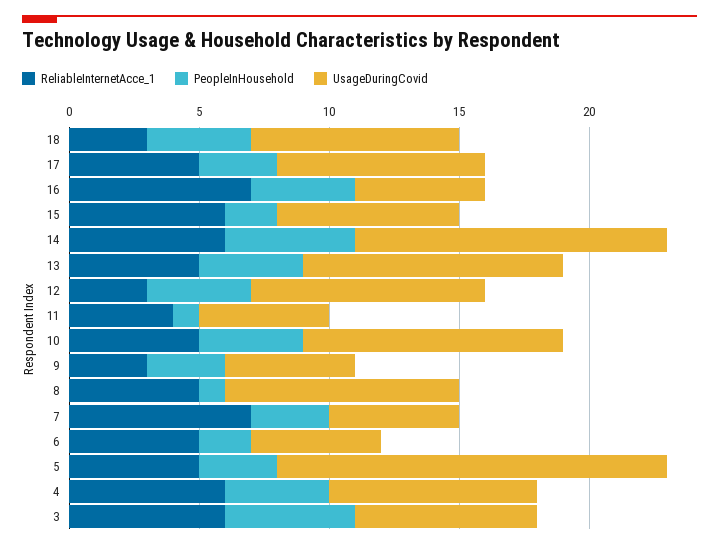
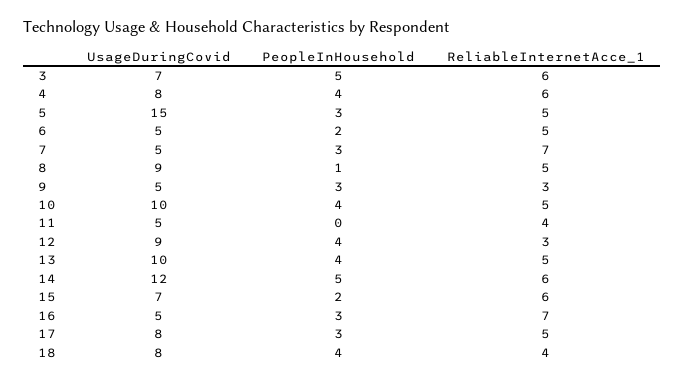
  {
    "ReliableInternetAcce_1": {
-     "18": 3,
+     "18": 4,
      "17": 5,
      "16": 7,
      "15": 6,
      "14": 6,
      "13": 5,
      "12": 3,
      "11": 4,
      "10": 5,
      "9": 3,
      "8": 5,
      "7": 7,
      "6": 5,
      "5": 5,
      "4": 6,
      "3": 6
    },
    "PeopleInHousehold": {
      "18": 4,
      "17": 3,
-     "16": 4,
+     "16": 3,
      "15": 2,
      "14": 5,
      "13": 4,
      "12": 4,
-     "11": 1,
+     "11": 0,
      "10": 4,
      "9": 3,
      "8": 1,
      "7": 3,
      "6": 2,
      "5": 3,
      "4": 4,
      "3": 5
    },
    "UsageDuringCovid": {
      "18": 8,
      "17": 8,
      "16": 5,
      "15": 7,
      "14": 12,
      "13": 10,
      "12": 9,
      "11": 5,
      "10": 10,
      "9": 5,
      "8": 9,
      "7": 5,
      "6": 5,
      "5": 15,
      "4": 8,
      "3": 7
    }
  }

